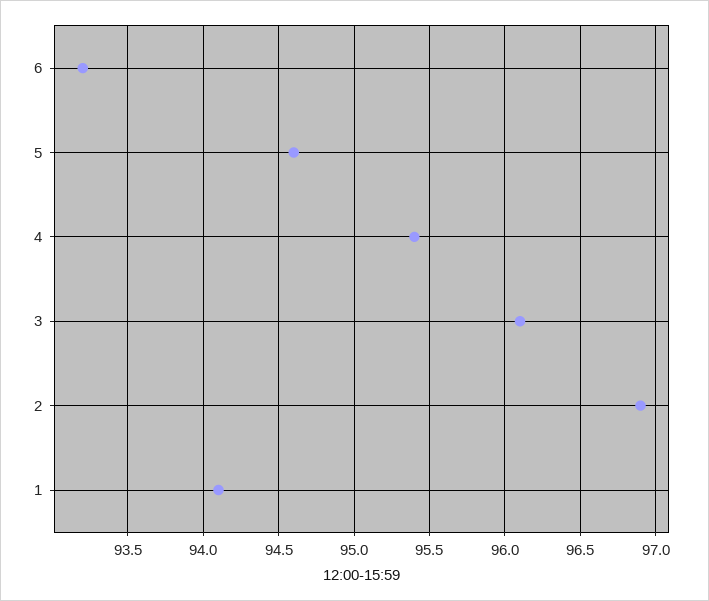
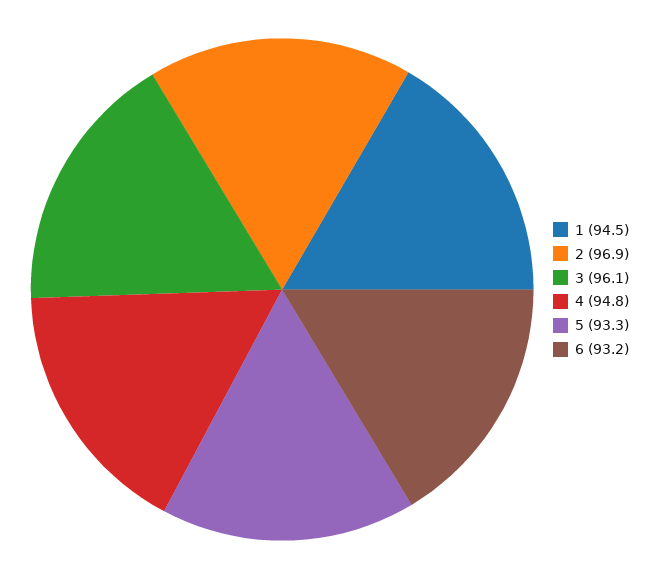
  {
    "6": 93.2,
-   "5": 94.6,
+   "5": 93.3,
-   "4": 95.4,
+   "4": 94.8,
    "3": 96.1,
    "2": 96.9,
-   "1": 94.1
+   "1": 94.5
  }

